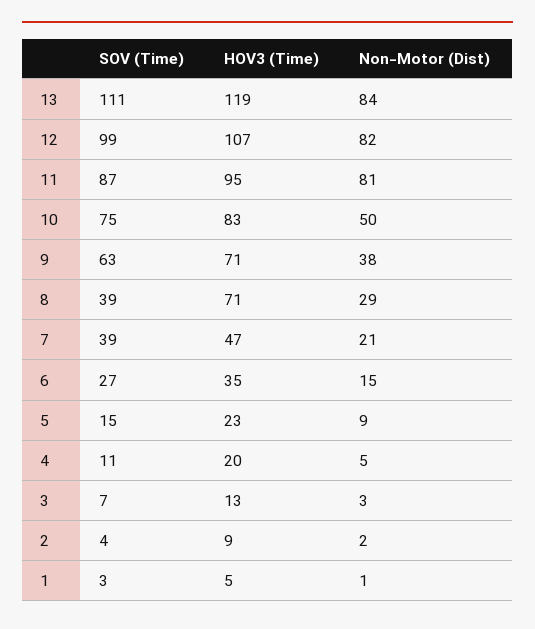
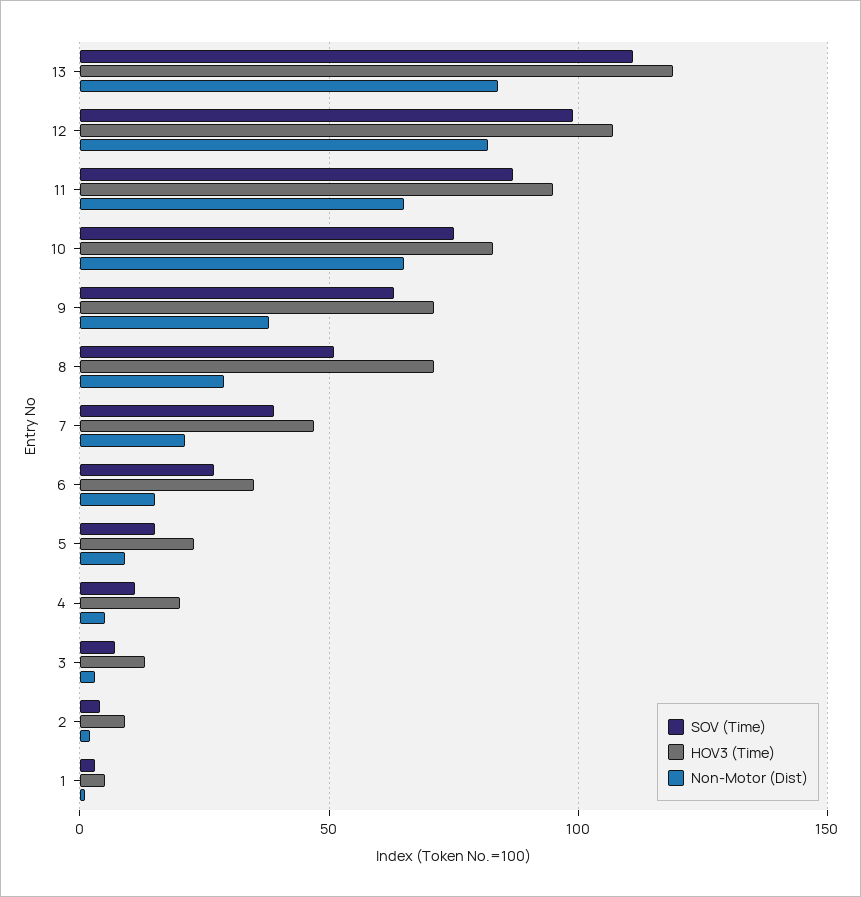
  {
    "SOV (Time)": {
      "13": 111,
      "12": 99,
      "11": 87,
      "10": 75,
      "9": 63,
-     "8": 39,
+     "8": 50,
      "7": 39,
      "6": 27,
      "5": 15,
      "4": 11,
      "3": 7,
      "2": 4,
      "1": 3
    },
    "HOV3 (Time)": {
      "13": 119,
      "12": 107,
      "11": 95,
      "10": 83,
      "9": 71,
      "8": 71,
      "7": 47,
      "6": 35,
      "5": 23,
      "4": 20,
      "3": 13,
      "2": 9,
      "1": 5
    },
    "Non-Motor (Dist)": {
      "13": 84,
      "12": 82,
-     "11": 81,
+     "11": 65,
-     "10": 50,
+     "10": 65,
      "9": 38,
      "8": 29,
      "7": 21,
      "6": 15,
      "5": 9,
      "4": 5,
      "3": 3,
      "2": 2,
      "1": 1
    }
  }

